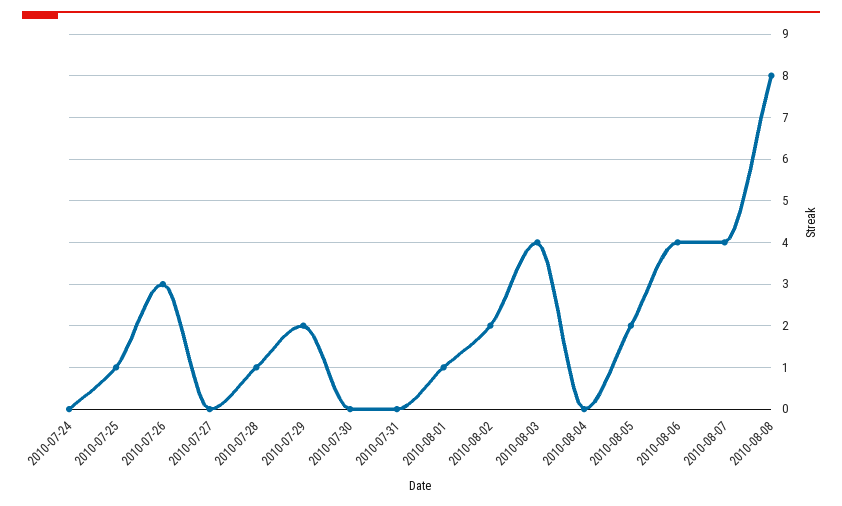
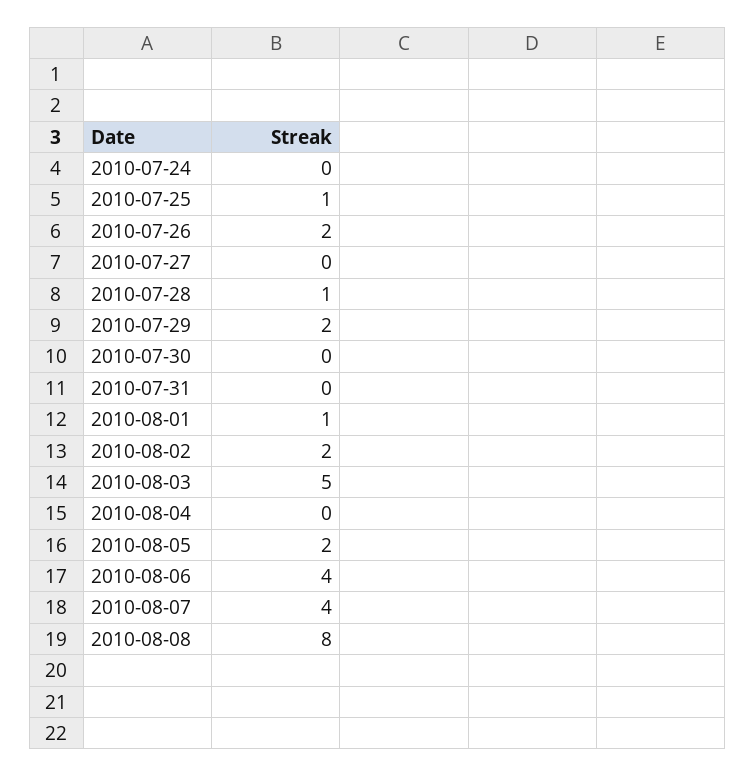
  {
    "2010-07-24": 0,
    "2010-07-25": 1,
-   "2010-07-26": 3,
+   "2010-07-26": 2,
    "2010-07-27": 0,
    "2010-07-28": 1,
    "2010-07-29": 2,
    "2010-07-30": 0,
    "2010-07-31": 0,
    "2010-08-01": 1,
    "2010-08-02": 2,
-   "2010-08-03": 4,
+   "2010-08-03": 5,
    "2010-08-04": 0,
    "2010-08-05": 2,
    "2010-08-06": 4,
    "2010-08-07": 4,
    "2010-08-08": 8
  }

